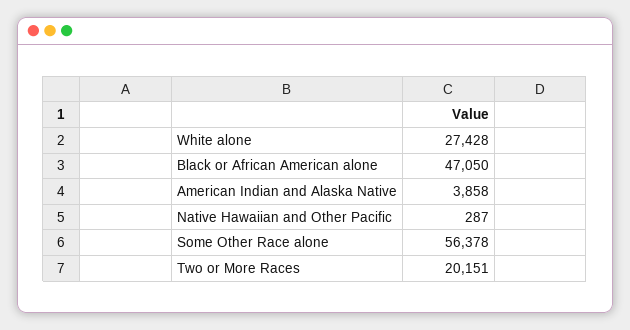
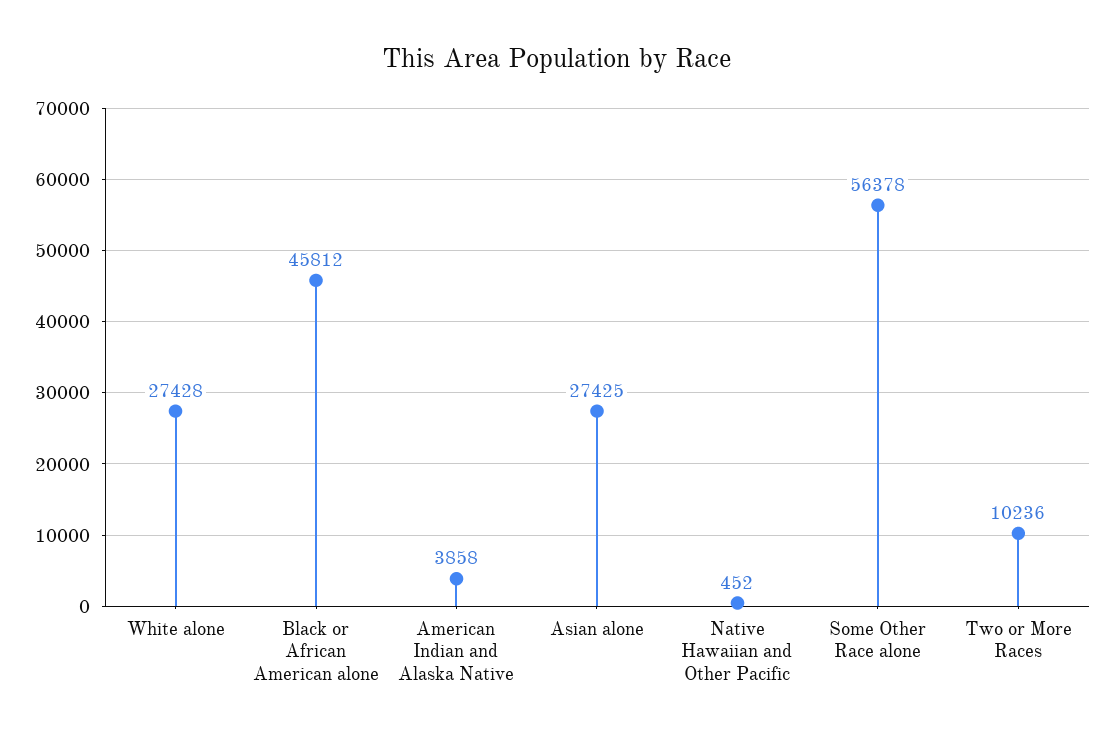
  {
    "White alone": 27428,
-   "Black or African American alone": 47050,
+   "Black or African American alone": 45812,
    "American Indian and Alaska Native": 3858,
-   "Native Hawaiian and Other Pacific": 287,
+   "Native Hawaiian and Other Pacific": 452,
    "Some Other Race alone": 56378,
-   "Two or More Races": 20151
+   "Two or More Races": 10236,
+   "Asian alone": 27425
  }

